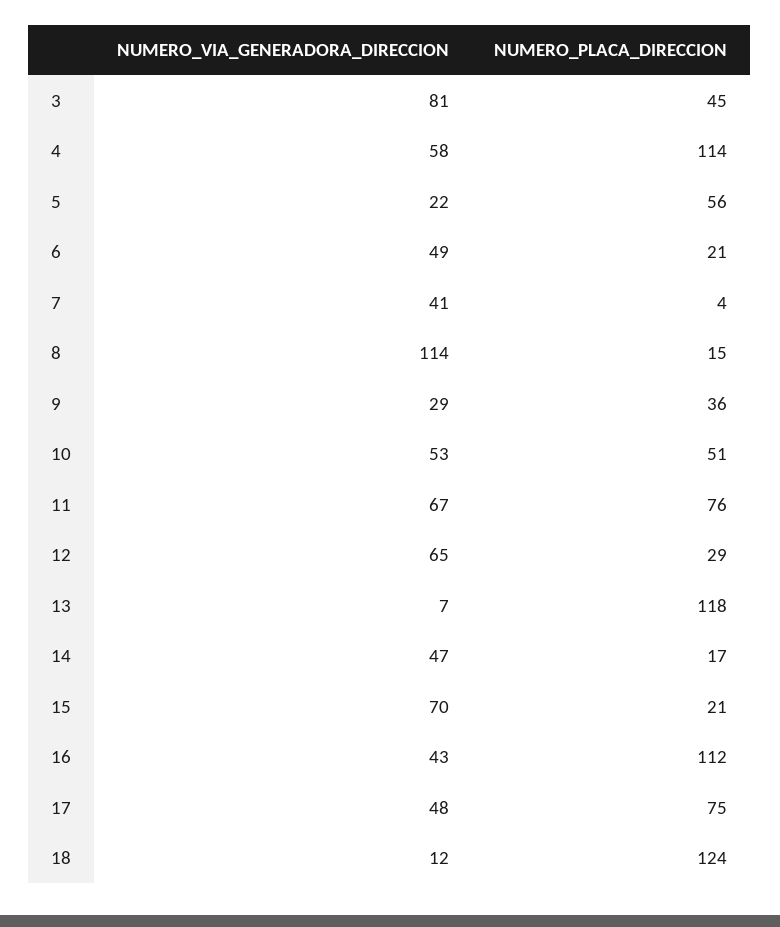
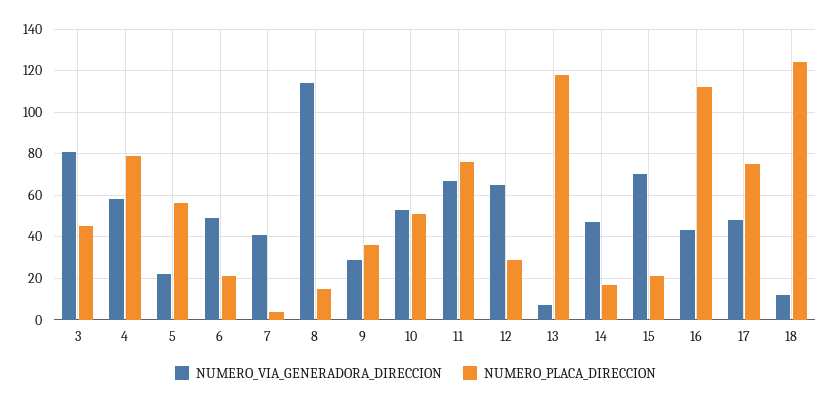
  {
    "NUMERO_VIA_GENERADORA_DIRECCION": {
      "3": 81,
      "4": 58,
      "5": 22,
      "6": 49,
      "7": 41,
      "8": 114,
      "9": 29,
      "10": 53,
      "11": 67,
      "12": 65,
      "13": 7,
      "14": 47,
      "15": 70,
      "16": 43,
      "17": 48,
      "18": 12
    },
    "NUMERO_PLACA_DIRECCION": {
      "3": 45,
-     "4": 114,
+     "4": 80,
      "5": 56,
      "6": 21,
      "7": 4,
      "8": 15,
      "9": 36,
      "10": 51,
      "11": 76,
      "12": 29,
      "13": 118,
      "14": 17,
      "15": 21,
      "16": 112,
      "17": 75,
      "18": 124
    }
  }

